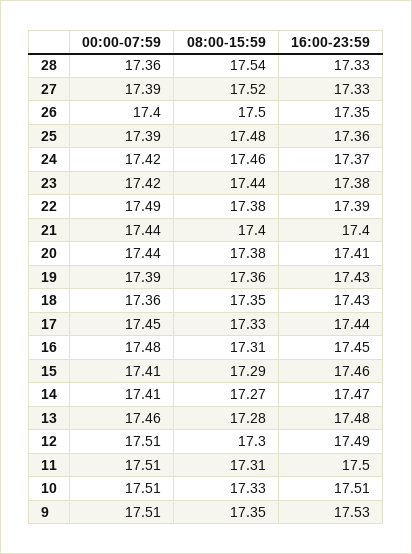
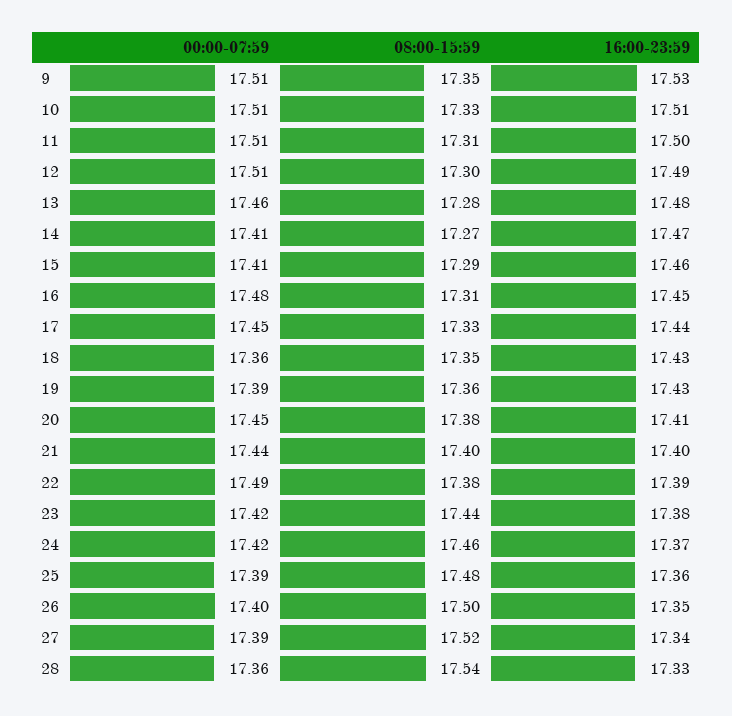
  {
    "00:00-07:59": {
      "28": 17.36,
      "27": 17.39,
      "26": 17.4,
      "25": 17.39,
      "24": 17.42,
      "23": 17.42,
      "22": 17.49,
      "21": 17.44,
-     "20": 17.44,
+     "20": 17.45,
      "19": 17.39,
      "18": 17.36,
      "17": 17.45,
      "16": 17.48,
      "15": 17.41,
      "14": 17.41,
      "13": 17.46,
      "12": 17.51,
      "11": 17.51,
      "10": 17.51,
      "9": 17.51
    },
    "08:00-15:59": {
      "28": 17.54,
      "27": 17.52,
      "26": 17.5,
      "25": 17.48,
      "24": 17.46,
      "23": 17.44,
      "22": 17.38,
      "21": 17.4,
      "20": 17.38,
      "19": 17.36,
      "18": 17.35,
      "17": 17.33,
      "16": 17.31,
      "15": 17.29,
      "14": 17.27,
      "13": 17.28,
      "12": 17.3,
      "11": 17.31,
      "10": 17.33,
      "9": 17.35
    },
    "16:00-23:59": {
      "28": 17.33,
-     "27": 17.33,
+     "27": 17.34,
      "26": 17.35,
      "25": 17.36,
      "24": 17.37,
      "23": 17.38,
      "22": 17.39,
      "21": 17.4,
      "20": 17.41,
      "19": 17.43,
      "18": 17.43,
      "17": 17.44,
      "16": 17.45,
      "15": 17.46,
      "14": 17.47,
      "13": 17.48,
      "12": 17.49,
      "11": 17.5,
      "10": 17.51,
      "9": 17.53
    }
  }

